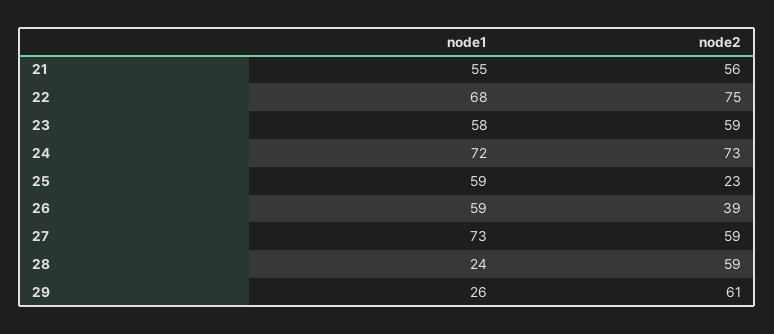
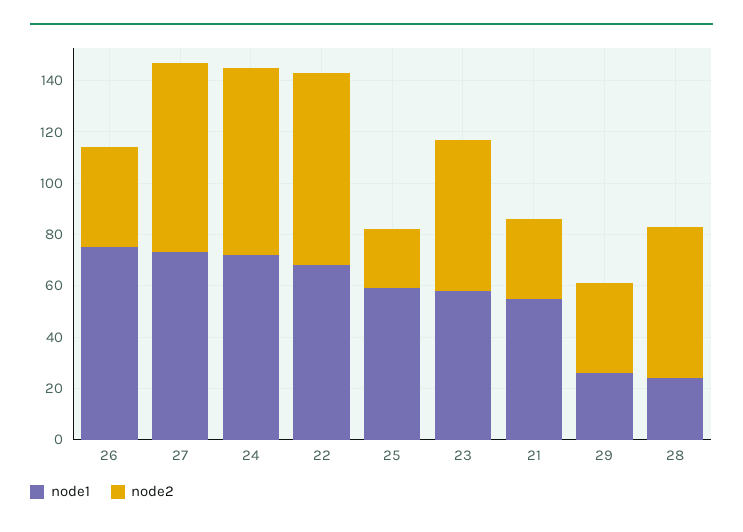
  {
    "node1": {
      "21": 55,
      "22": 68,
      "23": 58,
      "24": 72,
      "25": 59,
-     "26": 59,
+     "26": 75,
      "27": 73,
      "28": 24,
      "29": 26
    },
    "node2": {
-     "21": 56,
+     "21": 30,
      "22": 75,
      "23": 59,
      "24": 73,
      "25": 23,
      "26": 39,
-     "27": 59,
+     "27": 75,
      "28": 59,
-     "29": 61
+     "29": 35
    }
  }

